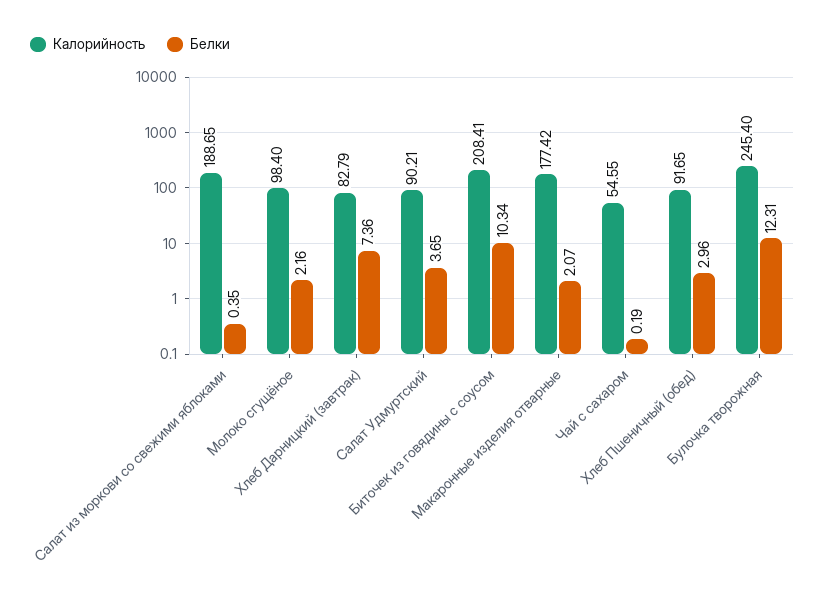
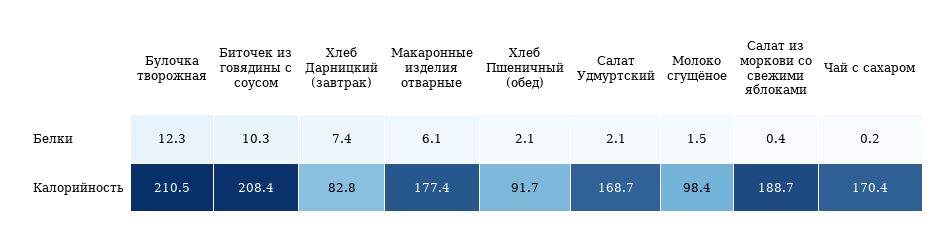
  {
    "Калорийность": {
      "Салат из моркови со свежими яблоками": 188.65,
      "Молоко сгущёное": 98.4,
      "Хлеб Дарницкий (завтрак)": 82.79,
-     "Салат Удмуртский": 90.21,
+     "Салат Удмуртский": 168.7,
      "Биточек из говядины с соусом": 208.41,
      "Макаронные изделия отварные": 177.42,
-     "Чай с сахаром": 54.55,
+     "Чай с сахаром": 170.4,
      "Хлеб Пшеничный (обед)": 91.65,
-     "Булочка творожная": 245.4
+     "Булочка творожная": 210.5
    },
    "Белки": {
      "Салат из моркови со свежими яблоками": 0.35,
-     "Молоко сгущёное": 2.16,
+     "Молоко сгущёное": 1.5,
      "Хлеб Дарницкий (завтрак)": 7.36,
-     "Салат Удмуртский": 3.65,
+     "Салат Удмуртский": 2.1,
      "Биточек из говядины с соусом": 10.34,
-     "Макаронные изделия отварные": 2.07,
+     "Макаронные изделия отварные": 6.1,
      "Чай с сахаром": 0.19,
-     "Хлеб Пшеничный (обед)": 2.96,
+     "Хлеб Пшеничный (обед)": 2.1,
      "Булочка творожная": 12.31
    }
  }

